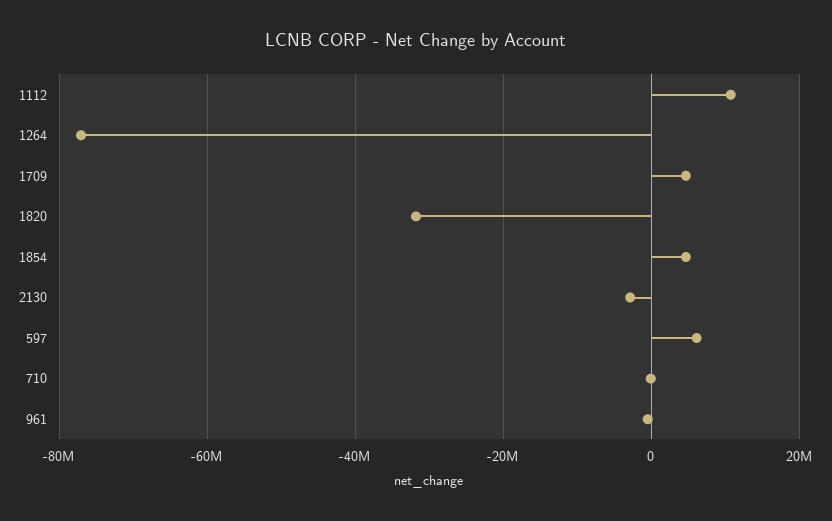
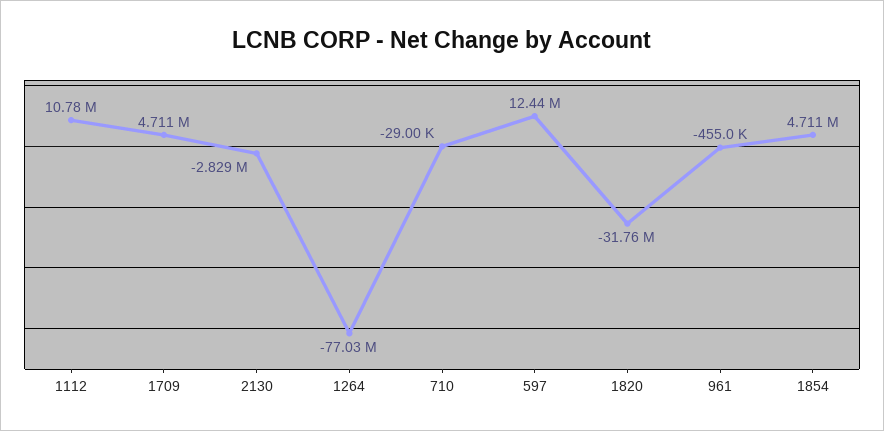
  {
    "1112": 10780000,
    "1264": -77030000,
    "1709": 4711000,
    "1820": -31760000,
    "1854": 4711000,
    "2130": -2829000,
-   "597": 6000000,
+   "597": 12440000,
    "710": -29000,
    "961": -455000
  }

